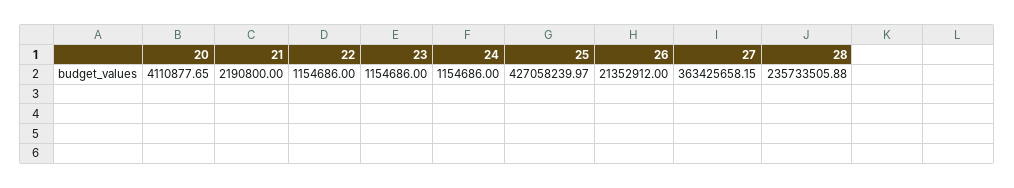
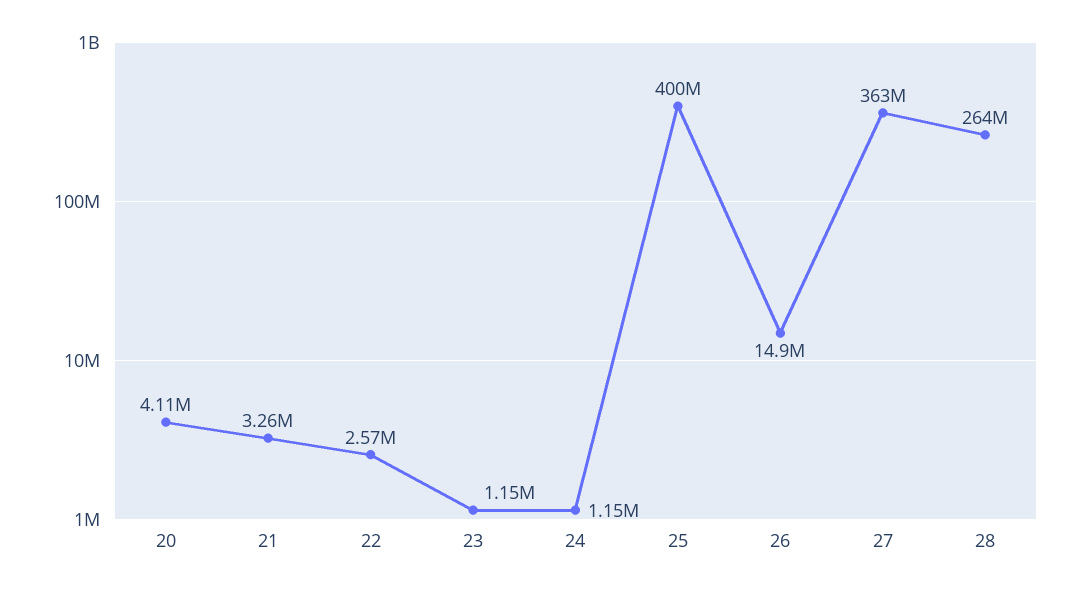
  {
    "20": 4110877.65,
-   "21": 2190800,
+   "21": 3260000,
-   "22": 1154686,
+   "22": 2570000,
    "23": 1154686,
    "24": 1154686,
-   "25": 427058239.97,
+   "25": 400000000,
-   "26": 21352912,
+   "26": 14900000,
    "27": 363425658.15,
-   "28": 235733505.88
+   "28": 264000000
  }

